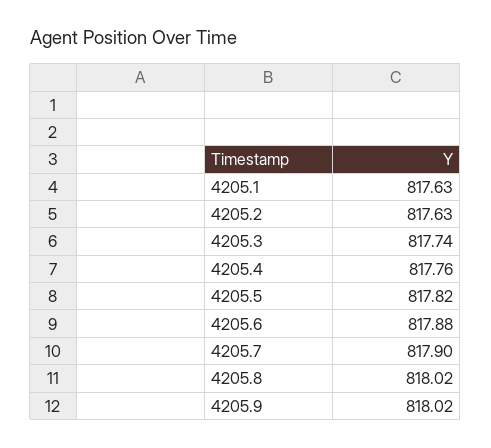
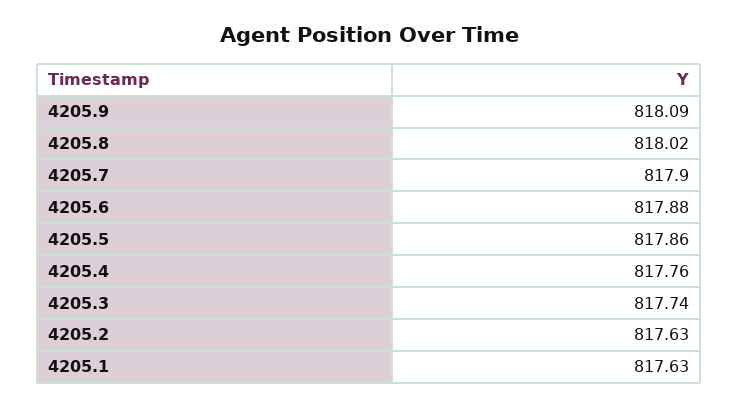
  {
    "4205.1": 817.63,
    "4205.2": 817.63,
    "4205.3": 817.74,
    "4205.4": 817.76,
-   "4205.5": 817.82,
+   "4205.5": 817.86,
    "4205.6": 817.88,
    "4205.7": 817.9,
    "4205.8": 818.02,
-   "4205.9": 818.02
+   "4205.9": 818.09
  }

